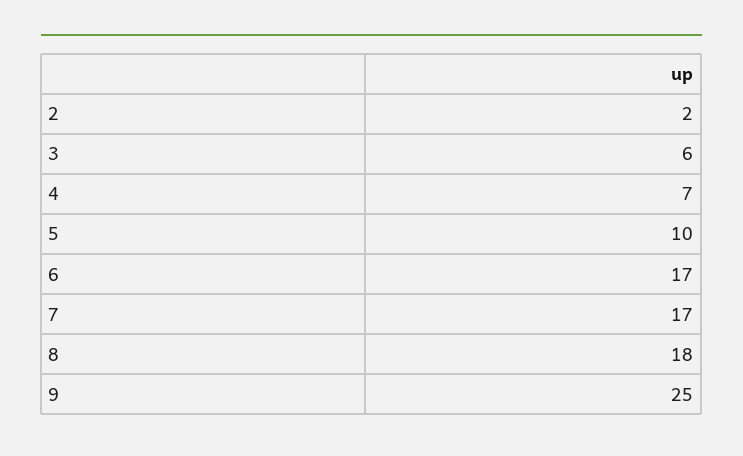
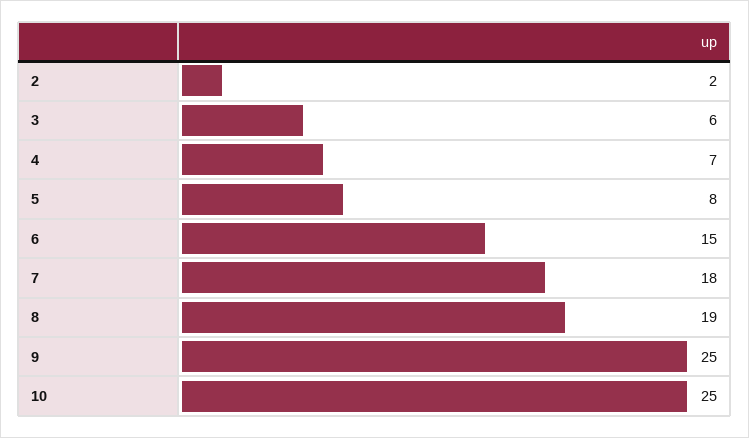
  {
    "2": 2,
    "3": 6,
    "4": 7,
-   "5": 10,
+   "5": 8,
-   "6": 17,
+   "6": 15,
-   "7": 17,
+   "7": 18,
-   "8": 18,
+   "8": 19,
-   "9": 25
+   "9": 25,
+   "10": 25
  }

